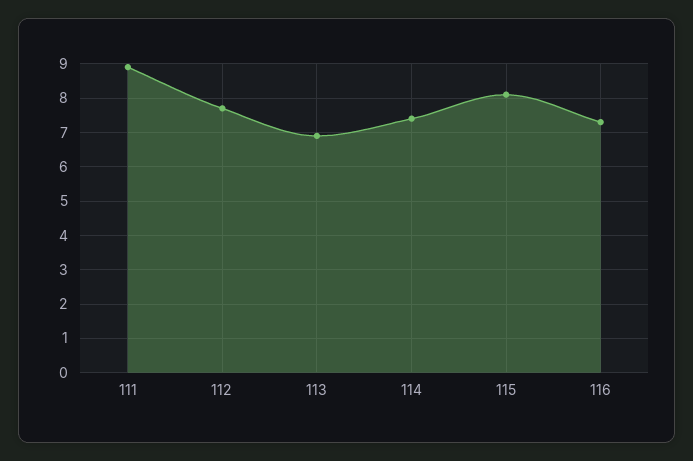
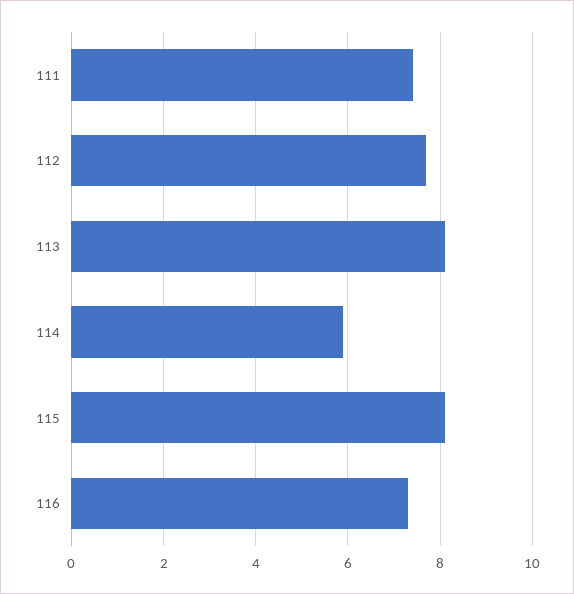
  {
-   "111": 9,
+   "111": 7.5,
    "112": 7.5,
-   "113": 7,
+   "113": 8,
-   "114": 7.5,
+   "114": 6,
    "115": 8,
    "116": 7.5
  }

